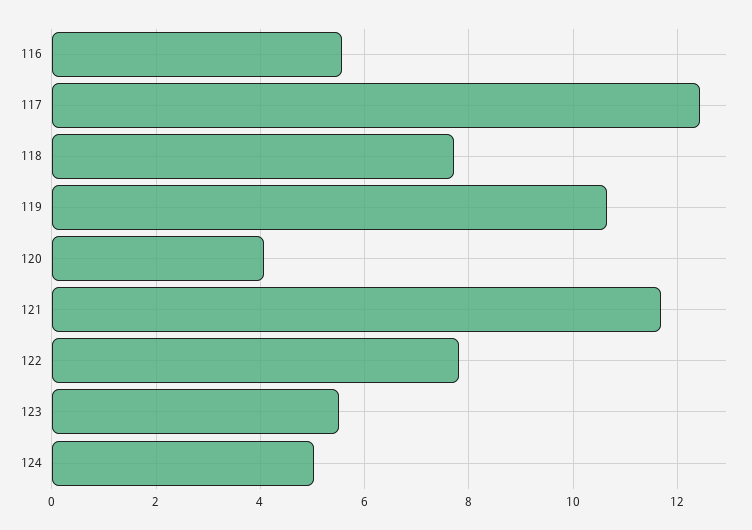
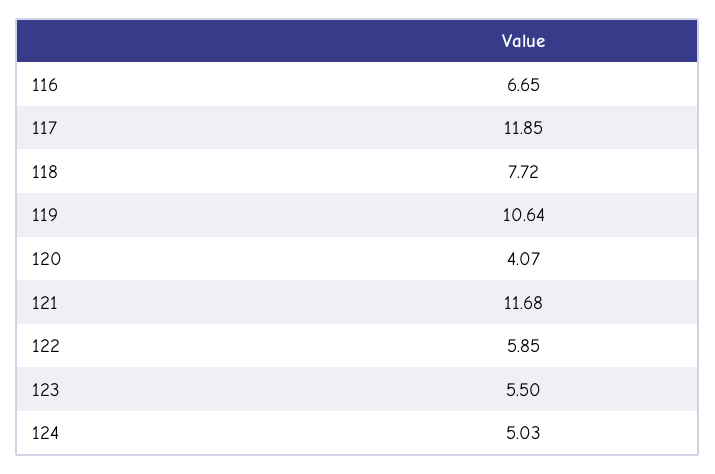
  {
-   "116": 5.6,
+   "116": 6.65,
-   "117": 12.4,
+   "117": 11.85,
    "118": 7.72,
    "119": 10.64,
    "120": 4.07,
    "121": 11.68,
-   "122": 7.8,
+   "122": 5.85,
    "123": 5.5,
    "124": 5.03
  }

